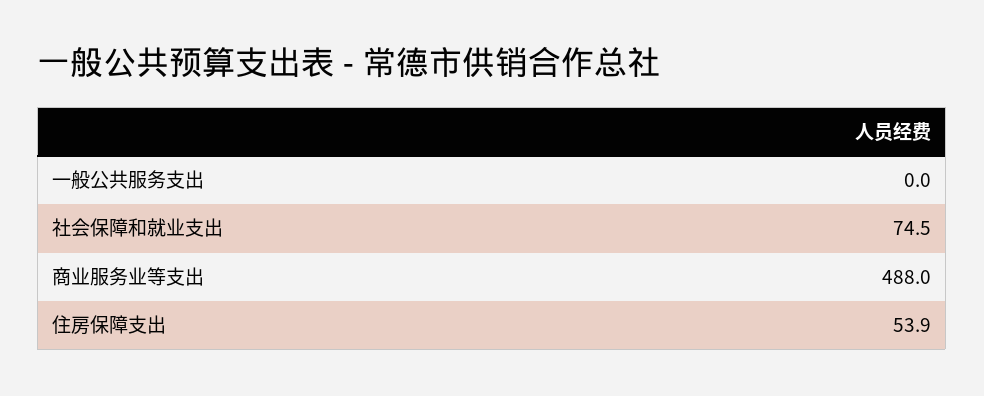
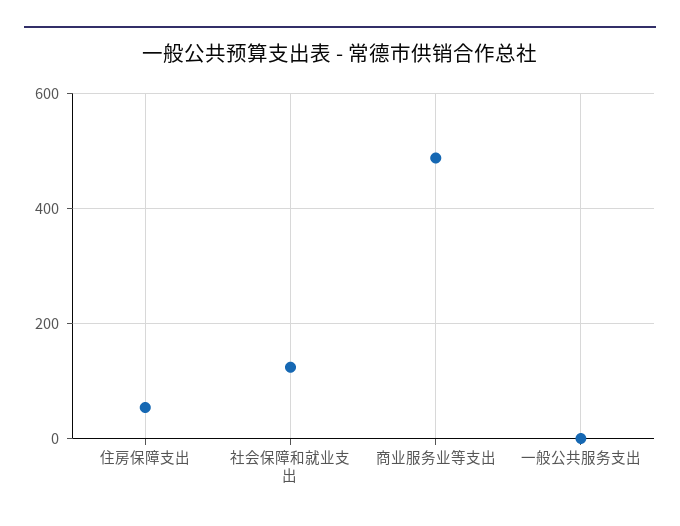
  {
    "一般公共服务支出": 0,
-   "社会保障和就业支出": 74.5,
+   "社会保障和就业支出": 120,
    "商业服务业等支出": 488,
    "住房保障支出": 53.9
  }

